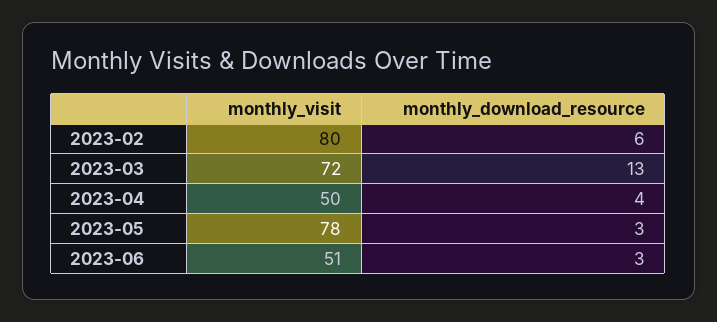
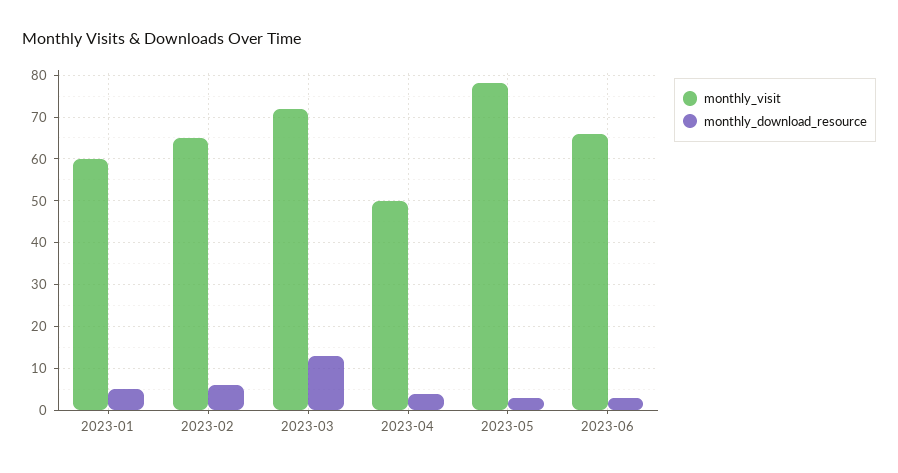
  {
    "monthly_visit": {
-     "2023-02": 80,
+     "2023-02": 65,
      "2023-03": 72,
      "2023-04": 50,
      "2023-05": 78,
-     "2023-06": 51
+     "2023-06": 65,
+     "2023-01": 60
    },
    "monthly_download_resource": {
      "2023-02": 6,
      "2023-03": 13,
      "2023-04": 4,
      "2023-05": 3,
-     "2023-06": 3
+     "2023-06": 3,
+     "2023-01": 5
    }
  }

